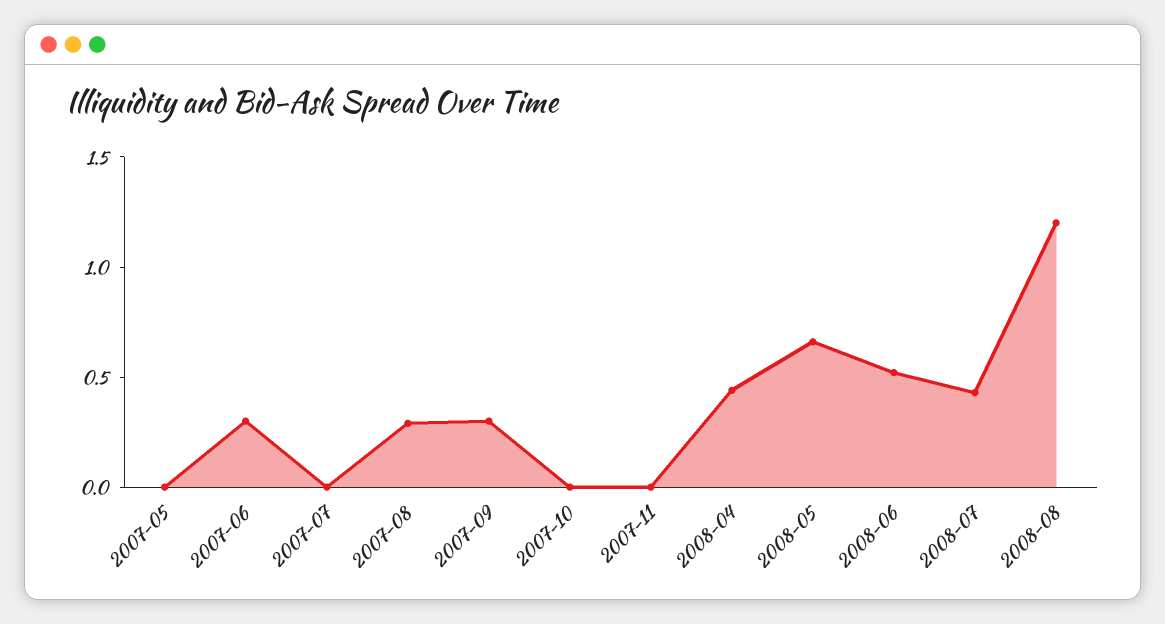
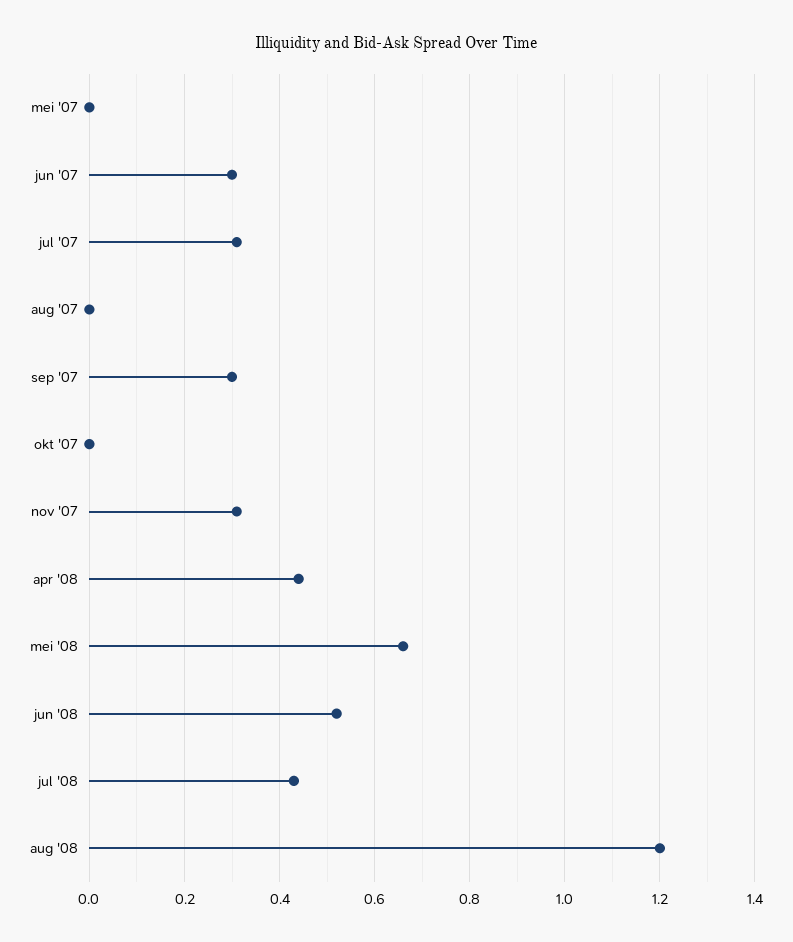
  {
    "2007-05": 0,
    "2007-06": 0.3,
-   "2007-07": 0,
+   "2007-07": 0.3,
-   "2007-08": 0.3,
+   "2007-08": 0,
    "2007-09": 0.3,
    "2007-10": 0,
-   "2007-11": 0,
+   "2007-11": 0.3,
    "2008-04": 0.45,
    "2008-05": 0.65,
    "2008-06": 0.5,
    "2008-07": 0.45,
    "2008-08": 1.2
  }

